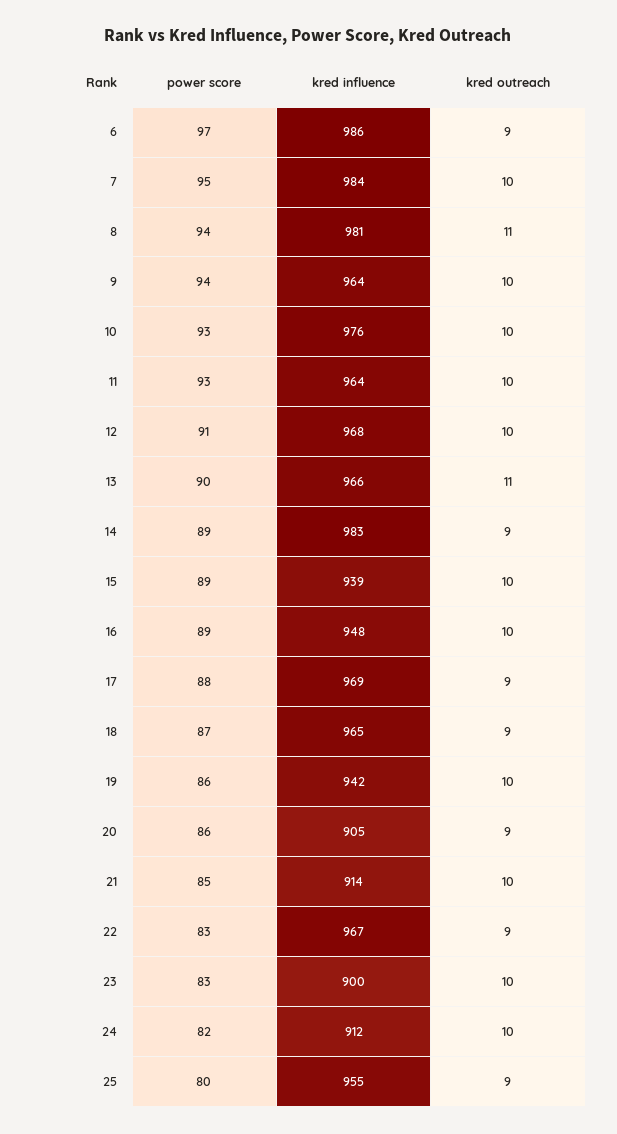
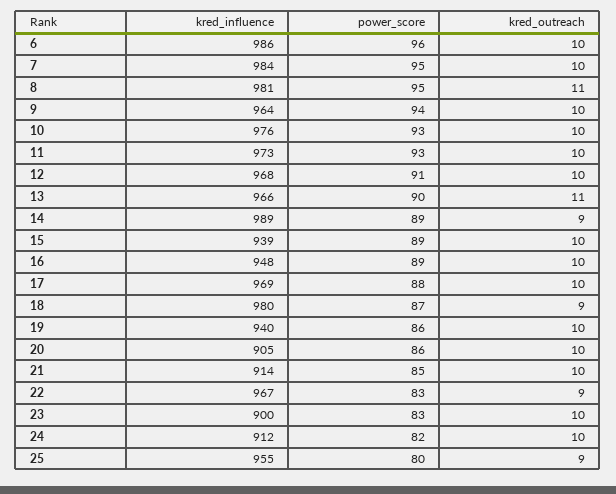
  {
    "power score": {
-     "6": 97,
+     "6": 96,
      "7": 95,
-     "8": 94,
+     "8": 95,
      "9": 94,
      "10": 93,
      "11": 93,
      "12": 91,
      "13": 90,
      "14": 89,
      "15": 89,
      "16": 89,
      "17": 88,
      "18": 87,
      "19": 86,
      "20": 86,
      "21": 85,
      "22": 83,
      "23": 83,
      "24": 82,
      "25": 80
    },
    "kred influence": {
      "6": 986,
      "7": 984,
      "8": 981,
      "9": 964,
      "10": 976,
-     "11": 964,
+     "11": 973,
      "12": 968,
      "13": 966,
-     "14": 983,
+     "14": 989,
      "15": 939,
      "16": 948,
      "17": 969,
-     "18": 965,
+     "18": 980,
-     "19": 942,
+     "19": 940,
      "20": 905,
      "21": 914,
      "22": 967,
      "23": 900,
      "24": 912,
      "25": 955
    },
    "kred outreach": {
-     "6": 9,
+     "6": 10,
      "7": 10,
      "8": 11,
      "9": 10,
      "10": 10,
      "11": 10,
      "12": 10,
      "13": 11,
      "14": 9,
      "15": 10,
      "16": 10,
-     "17": 9,
+     "17": 10,
      "18": 9,
      "19": 10,
-     "20": 9,
+     "20": 10,
      "21": 10,
      "22": 9,
      "23": 10,
      "24": 10,
      "25": 9
    }
  }

